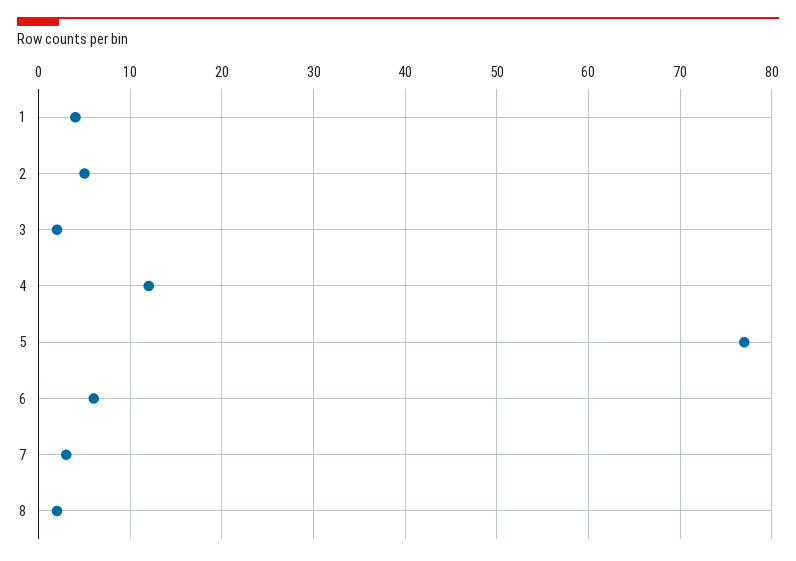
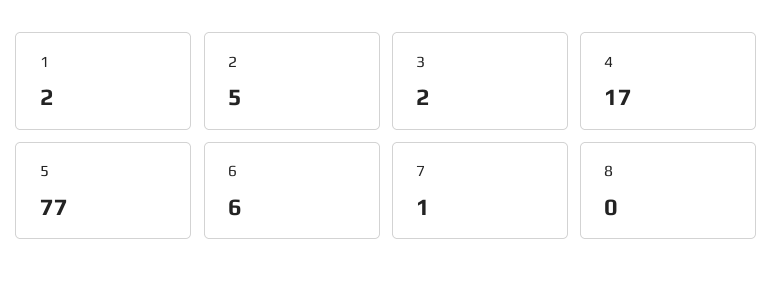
  {
-   "1": 4,
+   "1": 2,
    "2": 5,
    "3": 2,
-   "4": 12,
+   "4": 17,
    "5": 77,
    "6": 6,
-   "7": 3,
+   "7": 1,
-   "8": 2
+   "8": 0
  }

